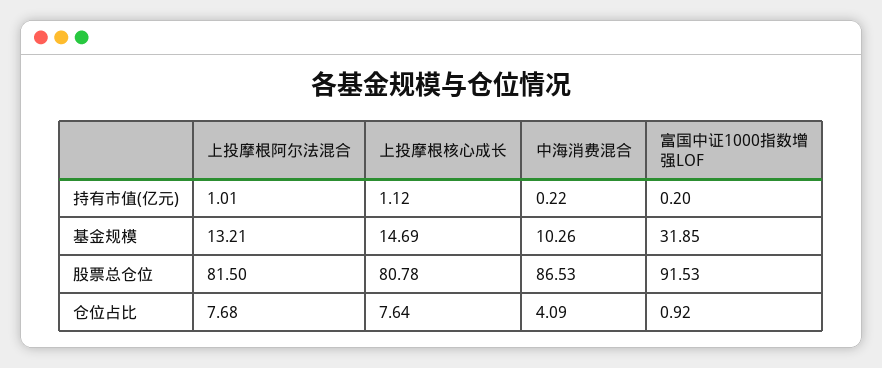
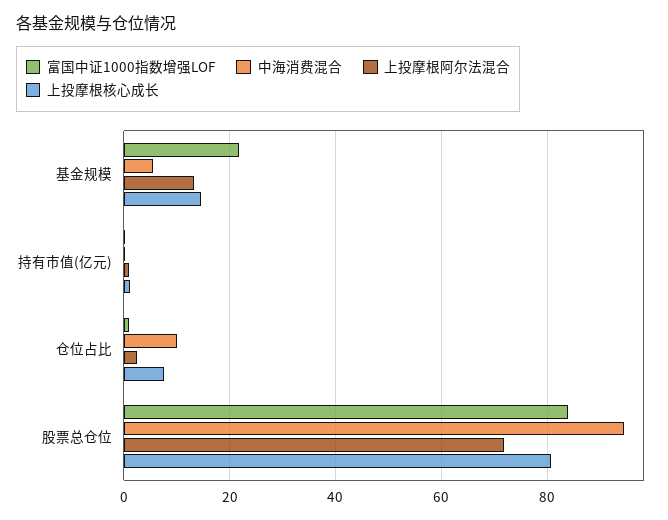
  {
    "上投摩根阿尔法混合": {
      "持有市值(亿元)": 1.01,
      "基金规模": 13.21,
-     "股票总仓位": 81.5,
+     "股票总仓位": 72,
-     "仓位占比": 7.68
+     "仓位占比": 2
    },
    "上投摩根核心成长": {
      "持有市值(亿元)": 1.12,
      "基金规模": 14.69,
      "股票总仓位": 80.78,
      "仓位占比": 7.64
    },
    "中海消费混合": {
      "持有市值(亿元)": 0.22,
-     "基金规模": 10.26,
+     "基金规模": 6,
-     "股票总仓位": 86.53,
+     "股票总仓位": 94,
-     "仓位占比": 4.09
+     "仓位占比": 10
    },
    "富国中证1000指数增强LOF": {
      "持有市值(亿元)": 0.2,
-     "基金规模": 31.85,
+     "基金规模": 22,
-     "股票总仓位": 91.53,
+     "股票总仓位": 84,
      "仓位占比": 0.92
    }
  }

